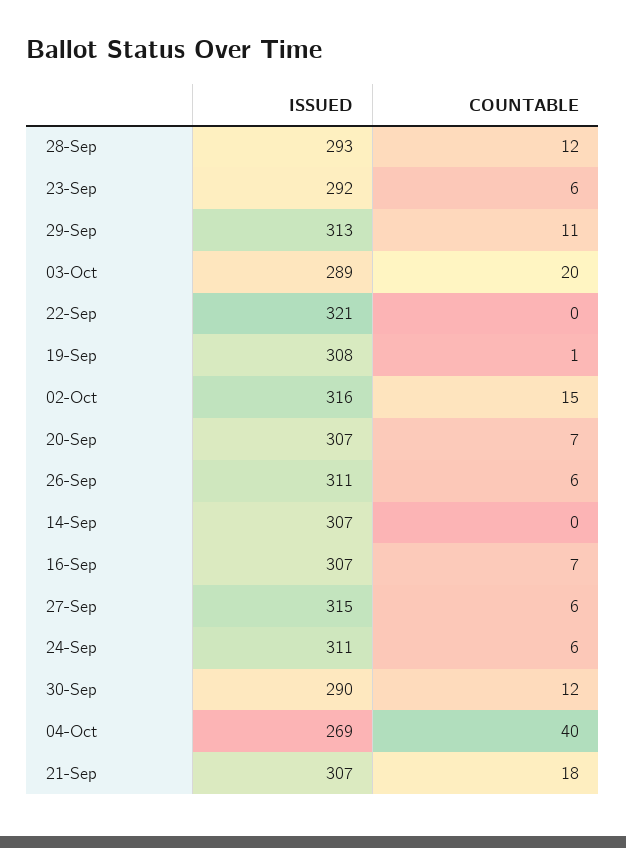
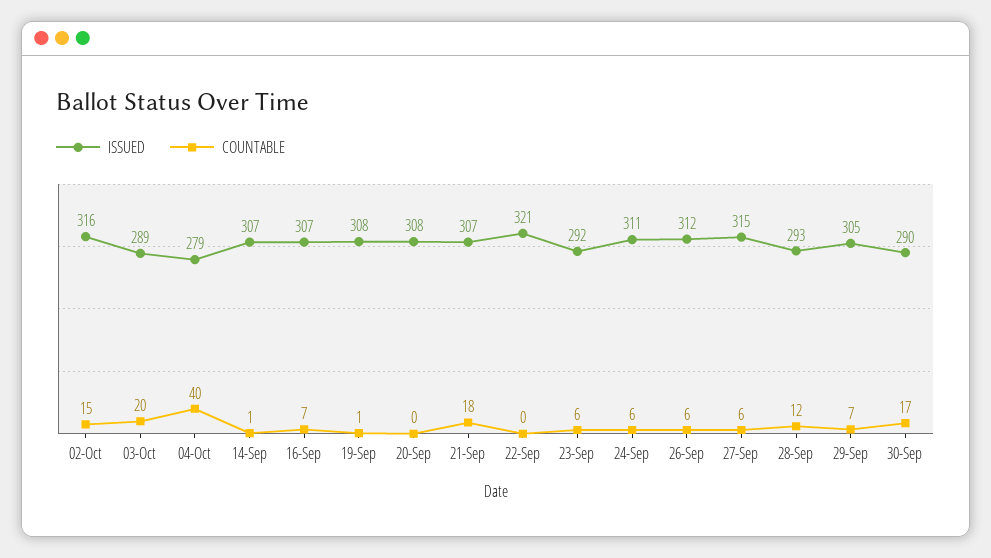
  {
    "ISSUED": {
      "28-Sep": 293,
      "23-Sep": 292,
-     "29-Sep": 313,
+     "29-Sep": 305,
      "03-Oct": 289,
      "22-Sep": 321,
      "19-Sep": 308,
      "02-Oct": 316,
-     "20-Sep": 307,
+     "20-Sep": 308,
-     "26-Sep": 311,
+     "26-Sep": 312,
      "14-Sep": 307,
      "16-Sep": 307,
      "27-Sep": 315,
      "24-Sep": 311,
      "30-Sep": 290,
-     "04-Oct": 269,
+     "04-Oct": 279,
      "21-Sep": 307
    },
    "COUNTABLE": {
      "28-Sep": 12,
      "23-Sep": 6,
-     "29-Sep": 11,
+     "29-Sep": 7,
      "03-Oct": 20,
      "22-Sep": 0,
      "19-Sep": 1,
      "02-Oct": 15,
-     "20-Sep": 7,
+     "20-Sep": 0,
      "26-Sep": 6,
-     "14-Sep": 0,
+     "14-Sep": 1,
      "16-Sep": 7,
      "27-Sep": 6,
      "24-Sep": 6,
-     "30-Sep": 12,
+     "30-Sep": 17,
      "04-Oct": 40,
      "21-Sep": 18
    }
  }

